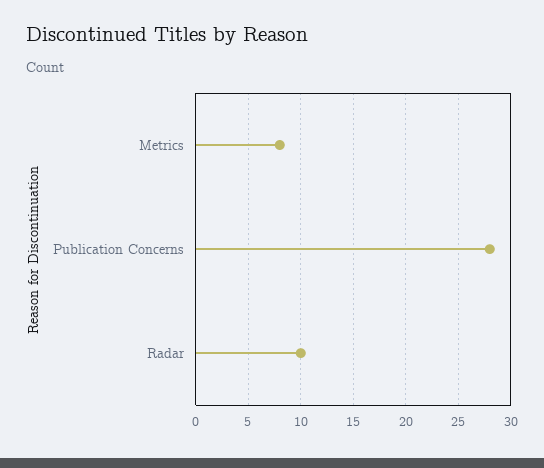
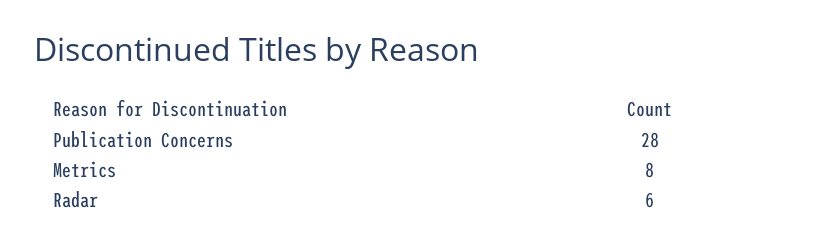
  {
    "Metrics": 8,
    "Publication Concerns": 28,
-   "Radar": 10
+   "Radar": 6
  }

